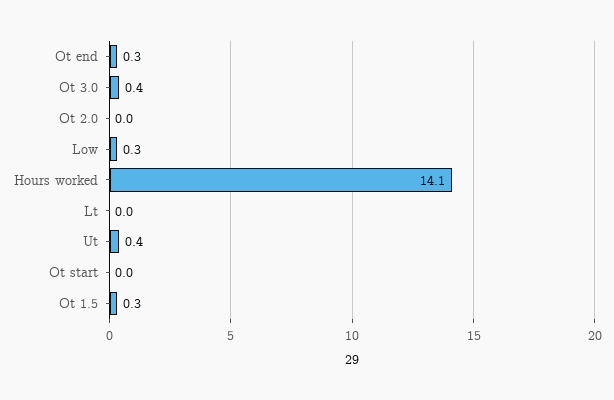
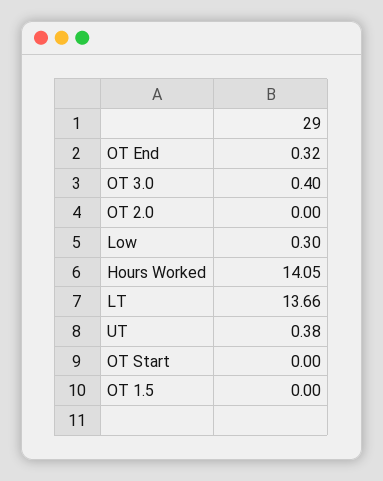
  {
    "Ot end": 0.32,
    "Ot 3.0": 0.4,
    "Ot 2.0": 0,
    "Low": 0.3,
    "Hours worked": 14.05,
-   "Lt": 0,
+   "Lt": 13.66,
    "Ut": 0.38,
    "Ot start": 0,
-   "Ot 1.5": 0.3
+   "Ot 1.5": 0
  }

